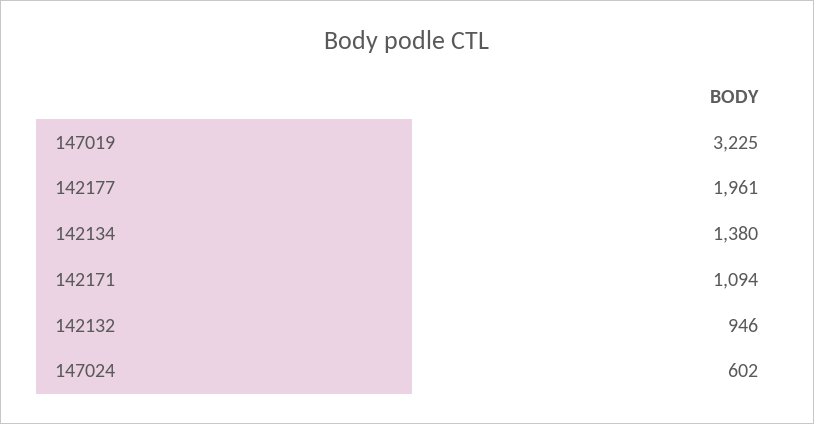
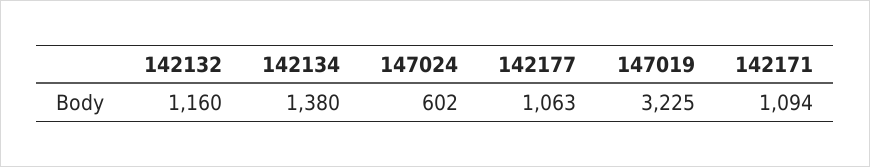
  {
    "147019": 3225,
-   "142177": 1961,
+   "142177": 1063,
    "142134": 1380,
    "142171": 1094,
-   "142132": 946,
+   "142132": 1160,
    "147024": 602
  }

